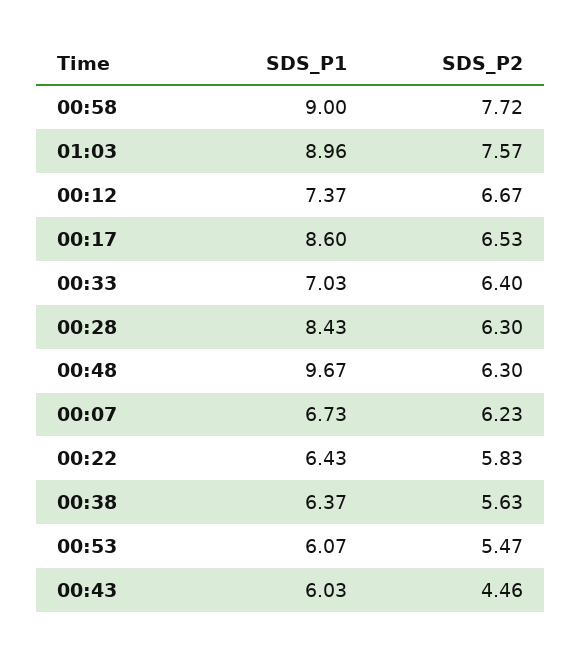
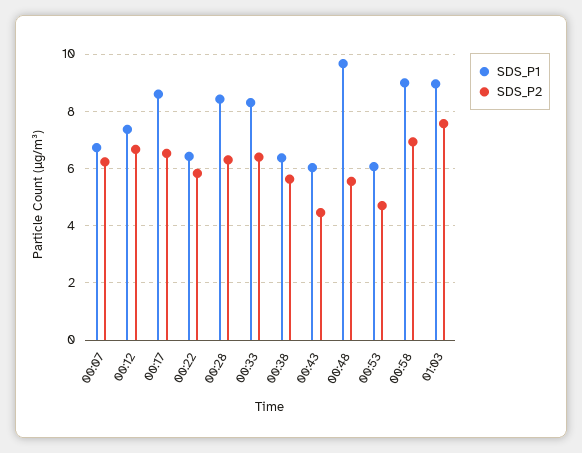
  {
    "SDS_P1": {
      "00:58": 9,
      "01:03": 8.96,
      "00:12": 7.37,
      "00:17": 8.6,
-     "00:33": 7.03,
+     "00:33": 8.25,
      "00:28": 8.43,
      "00:48": 9.67,
      "00:07": 6.73,
      "00:22": 6.43,
      "00:38": 6.37,
      "00:53": 6.07,
      "00:43": 6.03
    },
    "SDS_P2": {
-     "00:58": 7.72,
+     "00:58": 7,
      "01:03": 7.57,
      "00:12": 6.67,
      "00:17": 6.53,
      "00:33": 6.4,
      "00:28": 6.3,
-     "00:48": 6.3,
+     "00:48": 5.5,
      "00:07": 6.23,
      "00:22": 5.83,
      "00:38": 5.63,
-     "00:53": 5.47,
+     "00:53": 4.75,
      "00:43": 4.46
    }
  }

